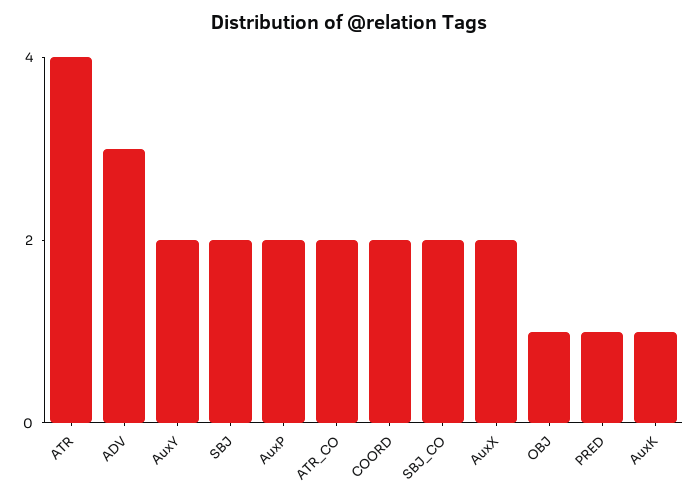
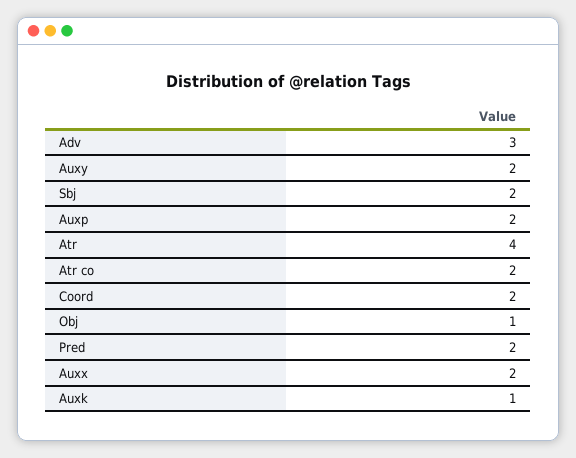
  {
    "ATR": 4,
    "ADV": 3,
    "AuxY": 2,
    "SBJ": 2,
    "AuxP": 2,
    "ATR_CO": 2,
    "COORD": 2,
-   "SBJ_CO": 2,
    "AuxX": 2,
    "OBJ": 1,
-   "PRED": 1,
+   "PRED": 2,
    "AuxK": 1
  }

